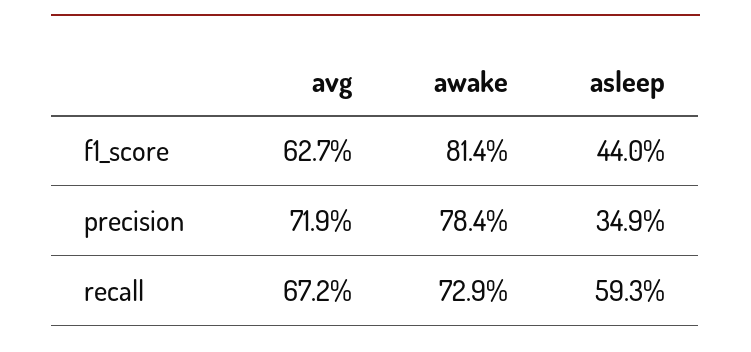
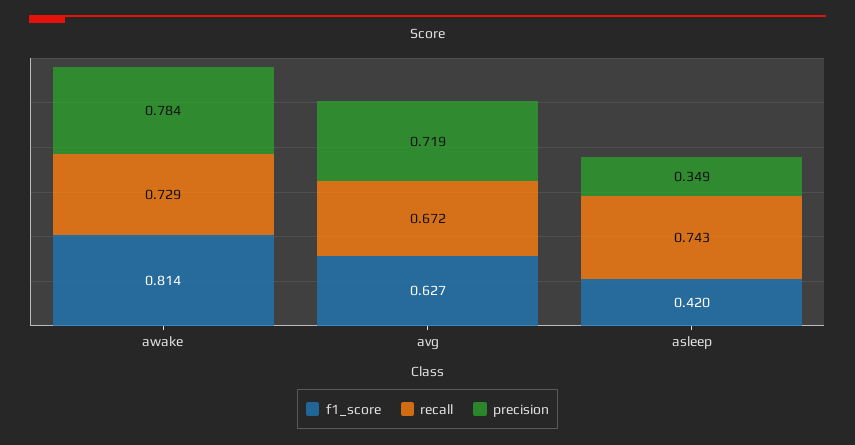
  {
    "f1_score": {
      "avg": 0.627,
      "awake": 0.814,
-     "asleep": 0.44
+     "asleep": 0.42
    },
    "precision": {
      "avg": 0.719,
      "awake": 0.784,
      "asleep": 0.349
    },
    "recall": {
      "avg": 0.672,
      "awake": 0.729,
-     "asleep": 0.593
+     "asleep": 0.743
    }
  }

